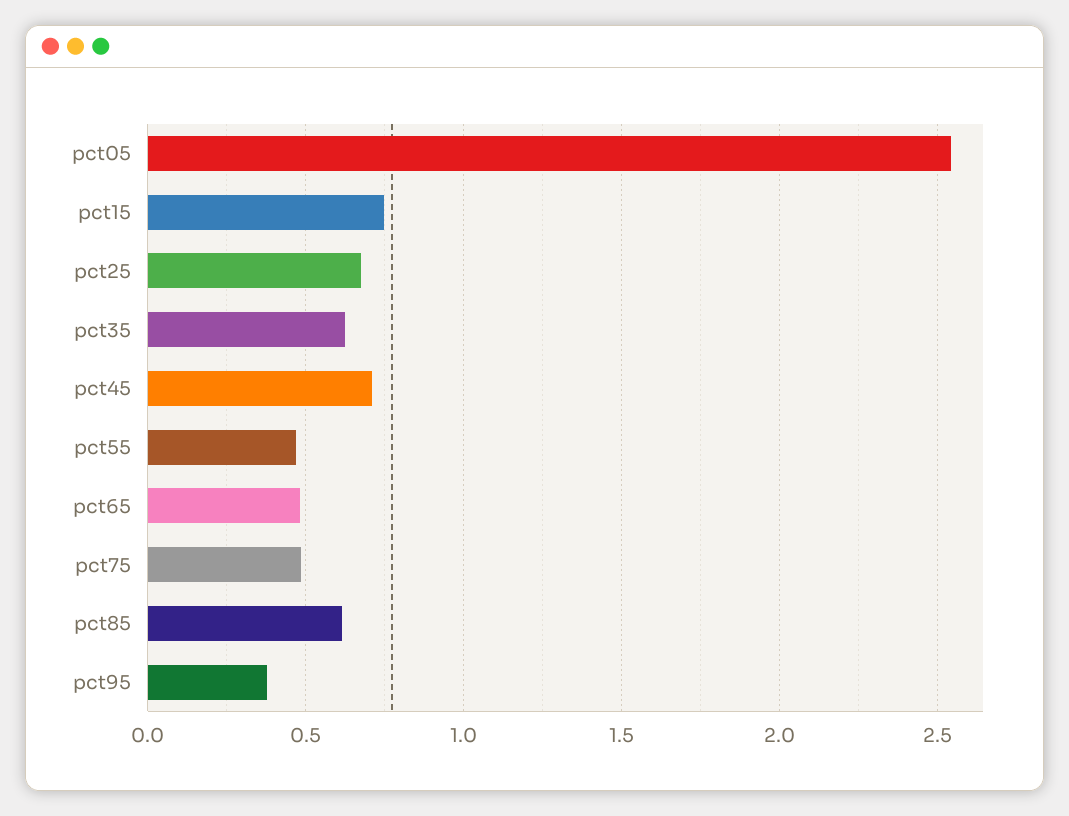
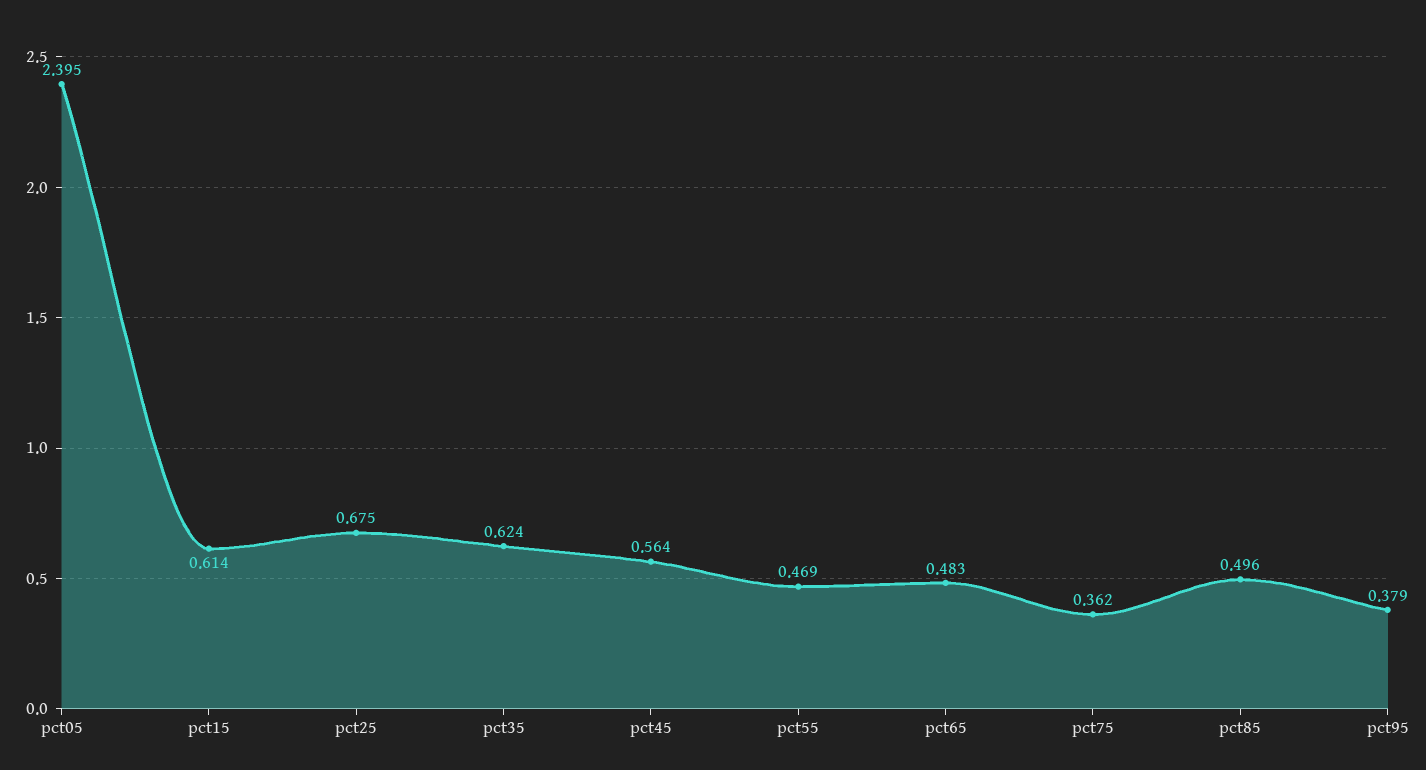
  {
-   "pct05": 2.55,
+   "pct05": 2.395,
-   "pct15": 0.75,
+   "pct15": 0.614,
    "pct25": 0.675,
    "pct35": 0.624,
-   "pct45": 0.7,
+   "pct45": 0.564,
    "pct55": 0.469,
    "pct65": 0.483,
-   "pct75": 0.5,
+   "pct75": 0.362,
-   "pct85": 0.6,
+   "pct85": 0.496,
    "pct95": 0.379
  }

